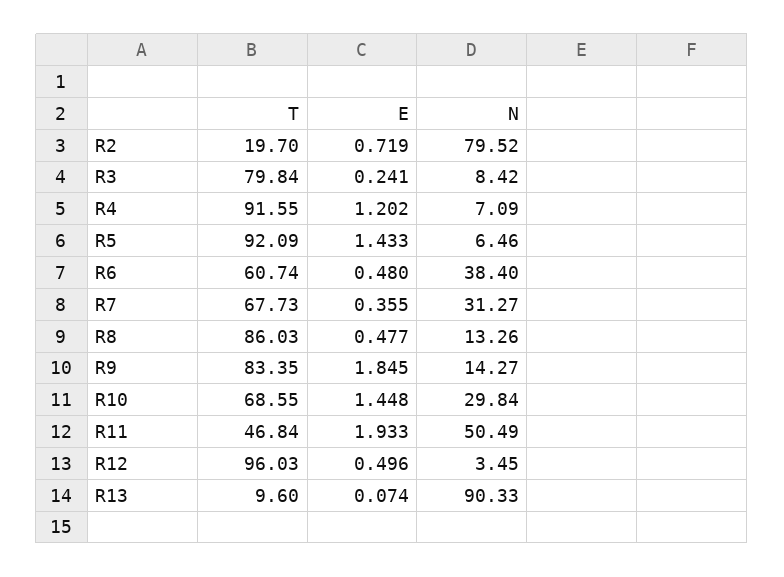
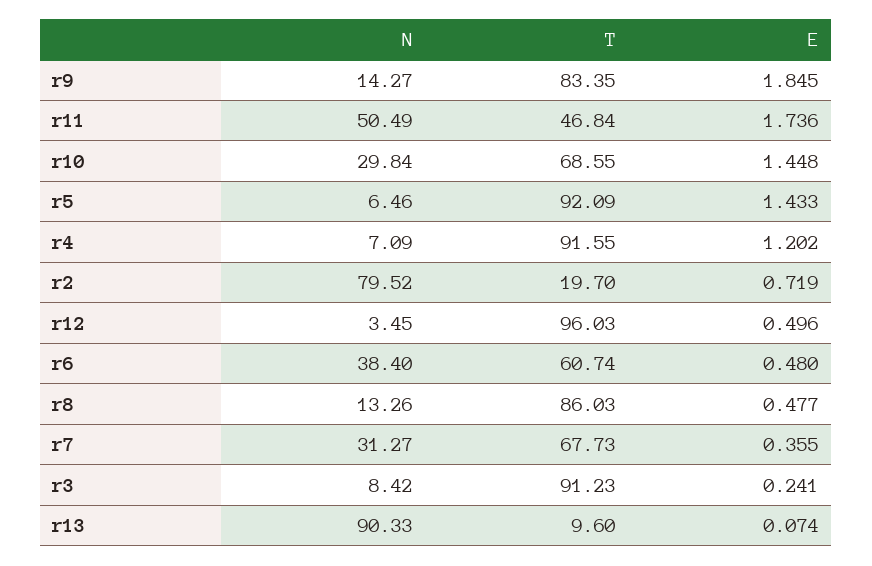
  {
    "T": {
      "R2": 19.7,
-     "R3": 79.84,
+     "R3": 91.23,
      "R4": 91.55,
      "R5": 92.09,
      "R6": 60.74,
      "R7": 67.73,
      "R8": 86.03,
      "R9": 83.35,
      "R10": 68.55,
      "R11": 46.84,
      "R12": 96.03,
      "R13": 9.6
    },
    "E": {
      "R2": 0.719,
      "R3": 0.241,
      "R4": 1.202,
      "R5": 1.433,
      "R6": 0.48,
      "R7": 0.355,
      "R8": 0.477,
      "R9": 1.845,
      "R10": 1.448,
-     "R11": 1.933,
+     "R11": 1.736,
      "R12": 0.496,
      "R13": 0.074
    },
    "N": {
      "R2": 79.52,
      "R3": 8.42,
      "R4": 7.09,
      "R5": 6.46,
      "R6": 38.4,
      "R7": 31.27,
      "R8": 13.26,
      "R9": 14.27,
      "R10": 29.84,
      "R11": 50.49,
      "R12": 3.45,
      "R13": 90.33
    }
  }

